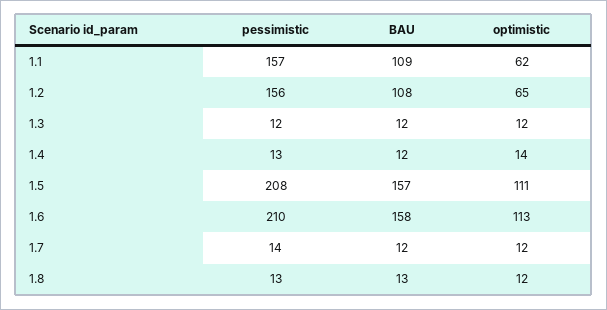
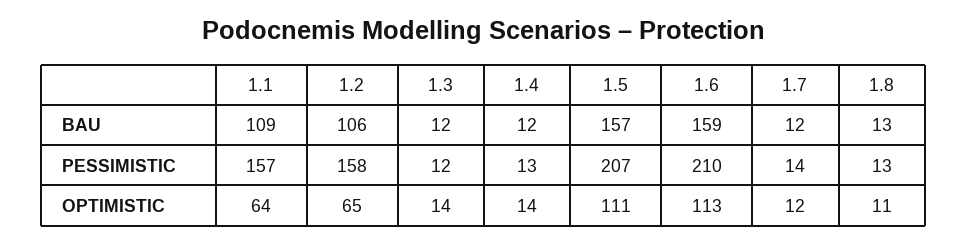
  {
    "pessimistic": {
      "1.1": 157,
-     "1.2": 156,
+     "1.2": 158,
      "1.3": 12,
      "1.4": 13,
-     "1.5": 208,
+     "1.5": 207,
      "1.6": 210,
      "1.7": 14,
      "1.8": 13
    },
    "BAU": {
      "1.1": 109,
-     "1.2": 108,
+     "1.2": 106,
      "1.3": 12,
      "1.4": 12,
      "1.5": 157,
-     "1.6": 158,
+     "1.6": 159,
      "1.7": 12,
      "1.8": 13
    },
    "optimistic": {
-     "1.1": 62,
+     "1.1": 64,
      "1.2": 65,
-     "1.3": 12,
+     "1.3": 14,
      "1.4": 14,
      "1.5": 111,
      "1.6": 113,
      "1.7": 12,
-     "1.8": 12
+     "1.8": 11
    }
  }

